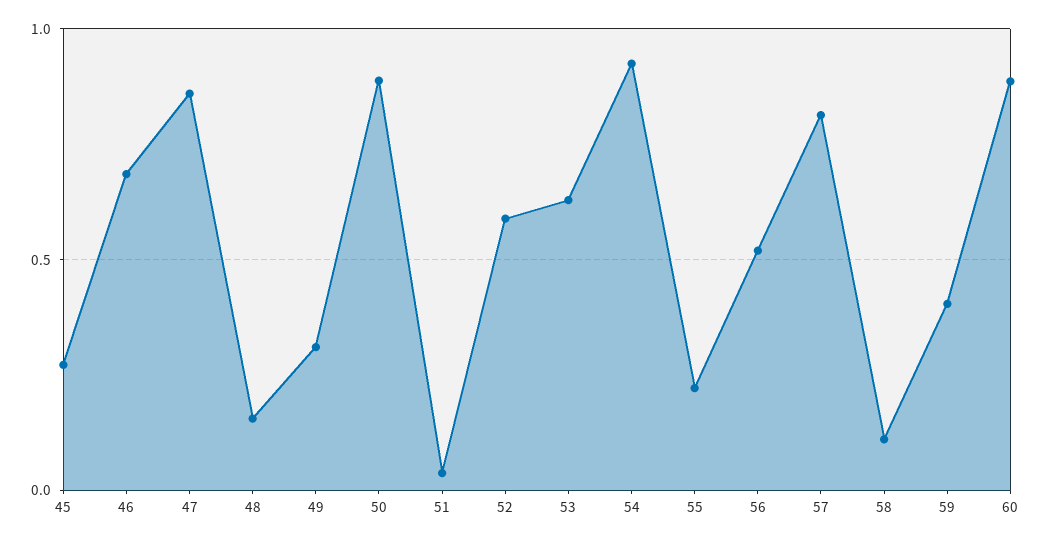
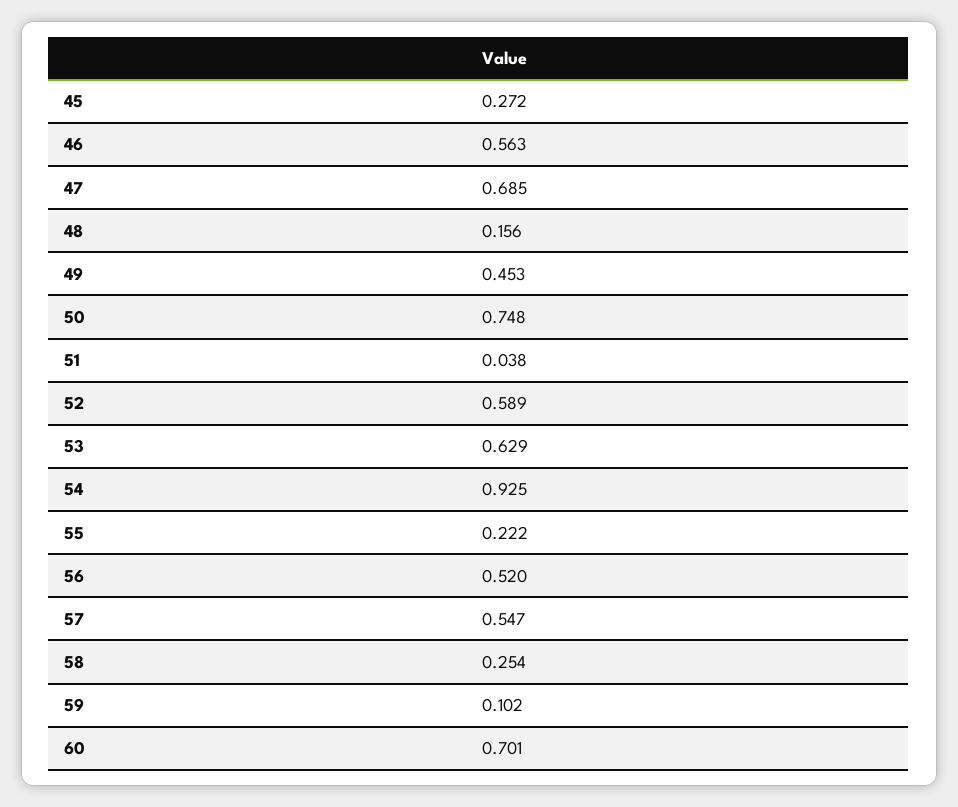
  {
    "45": 0.272,
-   "46": 0.7,
+   "46": 0.563,
-   "47": 0.85,
+   "47": 0.685,
    "48": 0.156,
-   "49": 0.3,
+   "49": 0.453,
-   "50": 0.9,
+   "50": 0.748,
    "51": 0.038,
    "52": 0.589,
    "53": 0.629,
    "54": 0.925,
    "55": 0.222,
    "56": 0.52,
-   "57": 0.8,
+   "57": 0.547,
-   "58": 0.1,
+   "58": 0.254,
-   "59": 0.4,
+   "59": 0.102,
-   "60": 0.9
+   "60": 0.701
  }

